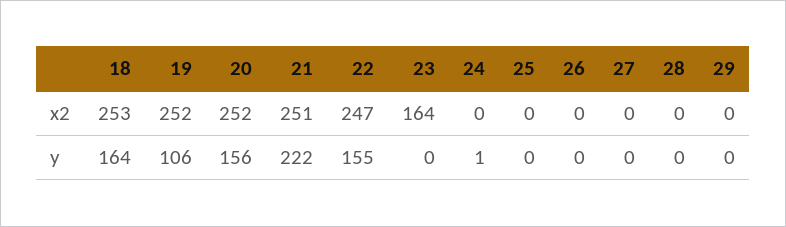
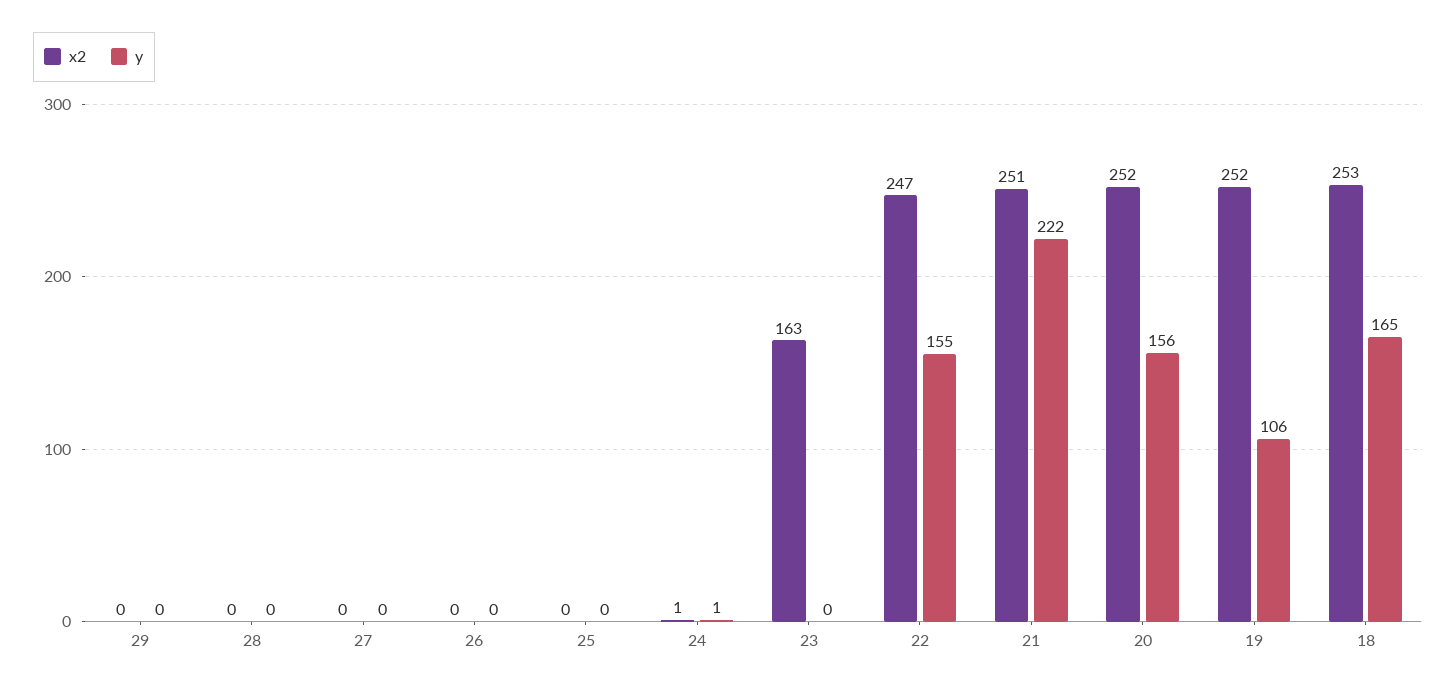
  {
    "x2": {
      "18": 253,
      "19": 252,
      "20": 252,
      "21": 251,
      "22": 247,
-     "23": 164,
+     "23": 163,
-     "24": 0,
+     "24": 1,
      "25": 0,
      "26": 0,
      "27": 0,
      "28": 0,
      "29": 0
    },
    "y": {
-     "18": 164,
+     "18": 165,
      "19": 106,
      "20": 156,
      "21": 222,
      "22": 155,
      "23": 0,
      "24": 1,
      "25": 0,
      "26": 0,
      "27": 0,
      "28": 0,
      "29": 0
    }
  }

